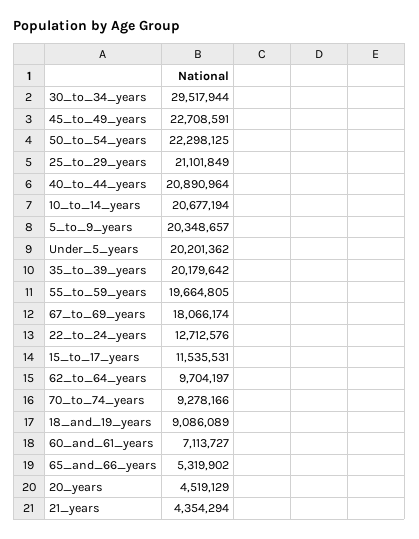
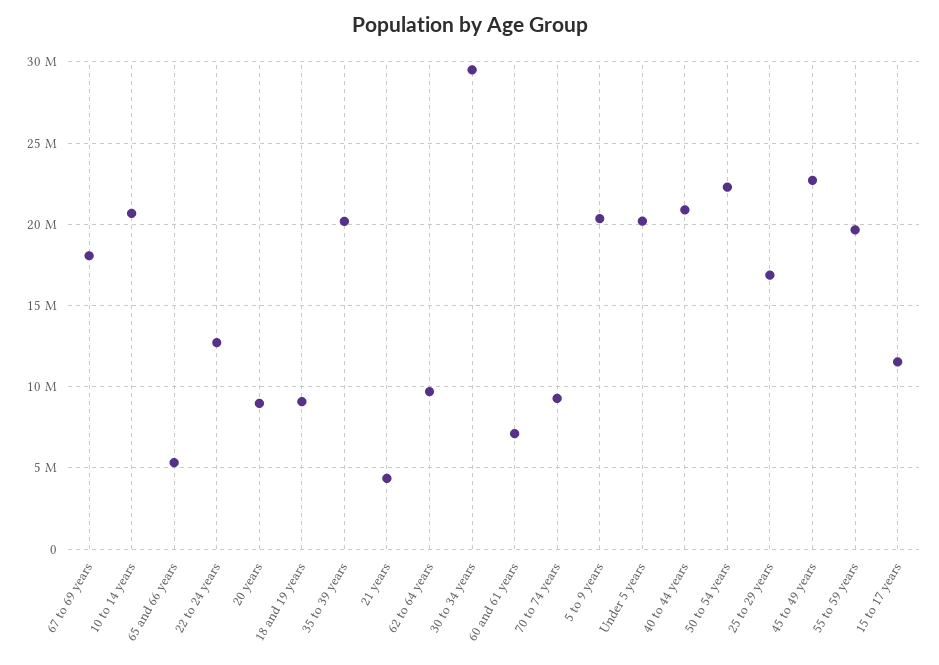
  {
    "30_to_34_years": 29517944,
    "45_to_49_years": 22708591,
    "50_to_54_years": 22298125,
-   "25_to_29_years": 21101849,
+   "25_to_29_years": 17000000,
    "40_to_44_years": 20890964,
    "10_to_14_years": 20677194,
    "5_to_9_years": 20348657,
    "Under_5_years": 20201362,
    "35_to_39_years": 20179642,
    "55_to_59_years": 19664805,
    "67_to_69_years": 18066174,
    "22_to_24_years": 12712576,
    "15_to_17_years": 11535531,
    "62_to_64_years": 9704197,
    "70_to_74_years": 9278166,
    "18_and_19_years": 9086089,
    "60_and_61_years": 7113727,
    "65_and_66_years": 5319902,
-   "20_years": 4519129,
+   "20_years": 9000000,
    "21_years": 4354294
  }

